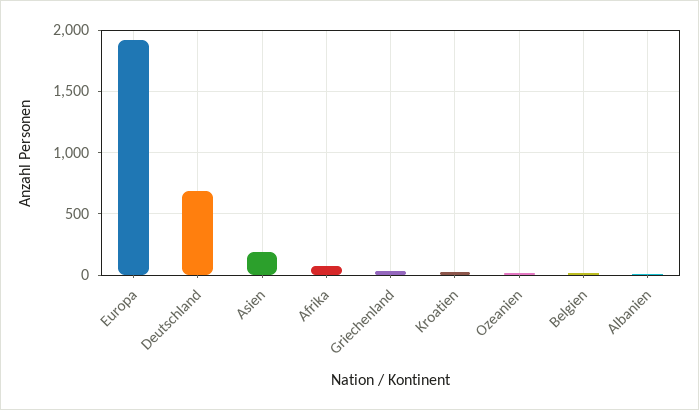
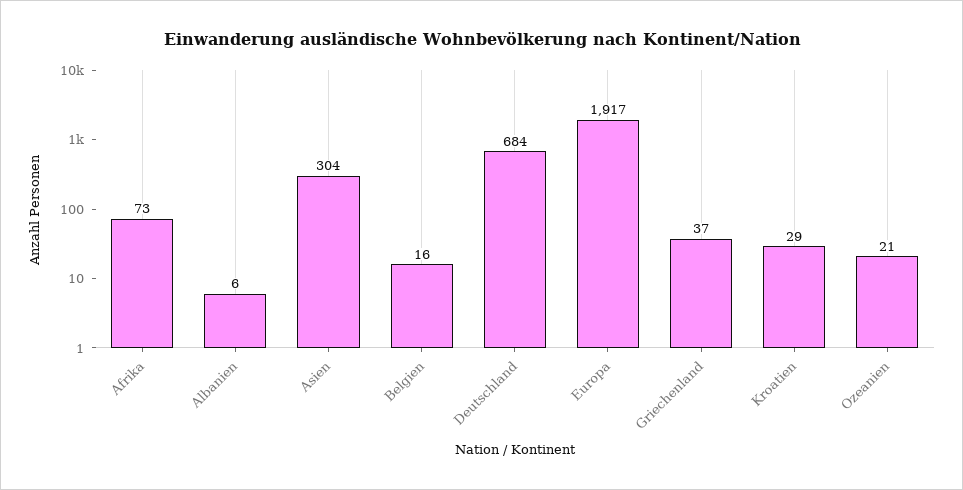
  {
    "Europa": 1917,
    "Deutschland": 684,
-   "Asien": 200,
+   "Asien": 304,
    "Afrika": 73,
    "Griechenland": 37,
    "Kroatien": 29,
    "Ozeanien": 21,
    "Belgien": 16,
    "Albanien": 6
  }

